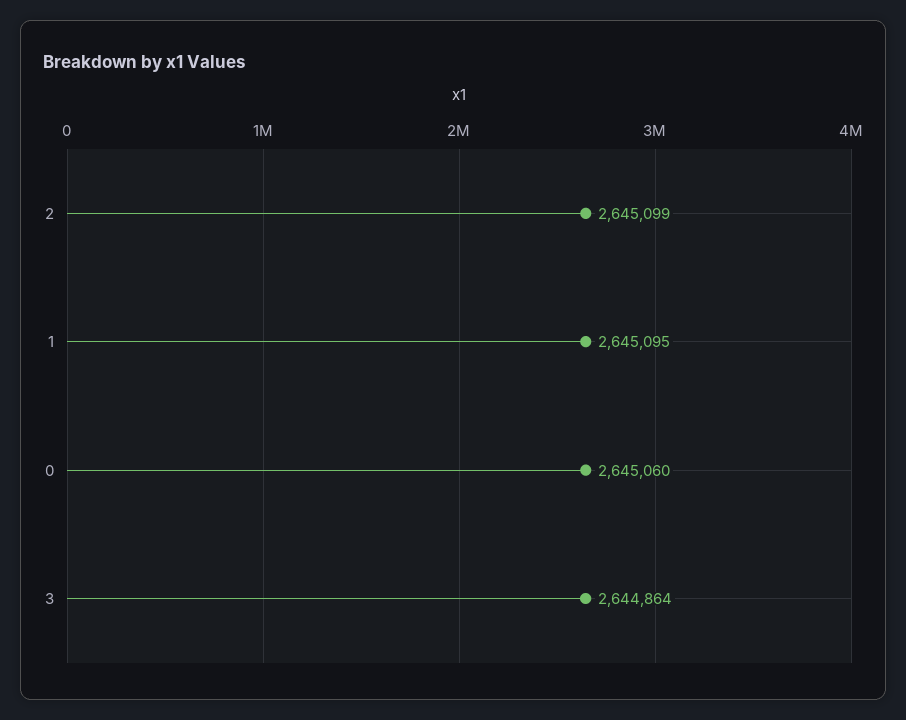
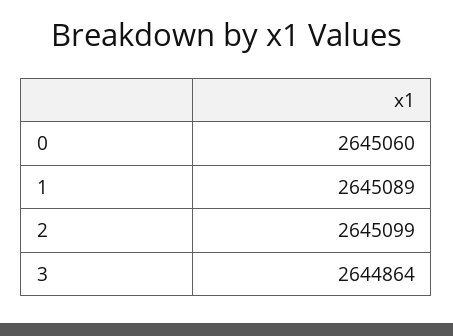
  {
    "2": 2645099,
-   "1": 2645095,
+   "1": 2645089,
    "0": 2645060,
    "3": 2644864
  }

